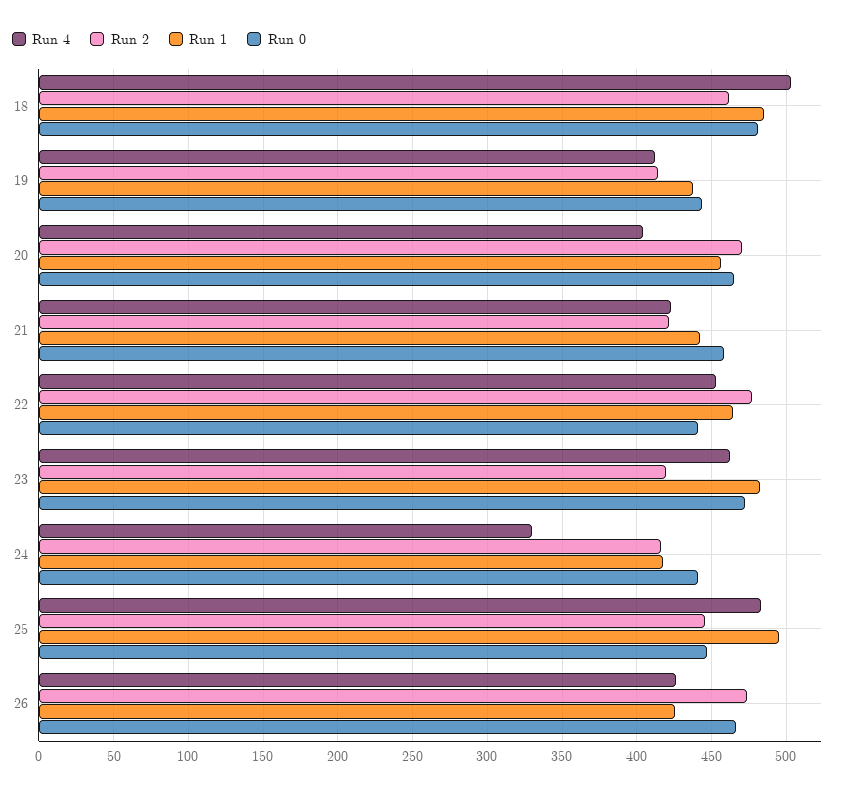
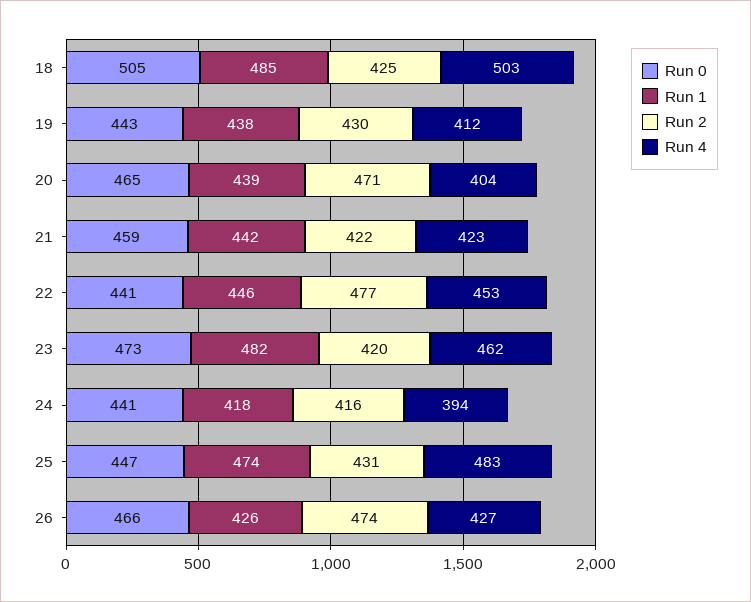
  {
    "Run 4": {
      "18": 503,
      "19": 412,
      "20": 404,
      "21": 423,
      "22": 453,
      "23": 462,
-     "24": 330,
+     "24": 394,
      "25": 483,
      "26": 427
    },
    "Run 2": {
-     "18": 460,
+     "18": 425,
-     "19": 415,
+     "19": 430,
      "20": 471,
      "21": 422,
      "22": 477,
      "23": 420,
      "24": 416,
-     "25": 445,
+     "25": 431,
      "26": 474
    },
    "Run 1": {
      "18": 485,
      "19": 438,
-     "20": 455,
+     "20": 439,
      "21": 442,
-     "22": 465,
+     "22": 446,
      "23": 482,
      "24": 418,
-     "25": 495,
+     "25": 474,
      "26": 426
    },
    "Run 0": {
-     "18": 480,
+     "18": 505,
      "19": 443,
      "20": 465,
      "21": 459,
      "22": 441,
      "23": 473,
      "24": 441,
      "25": 447,
      "26": 466
    }
  }

